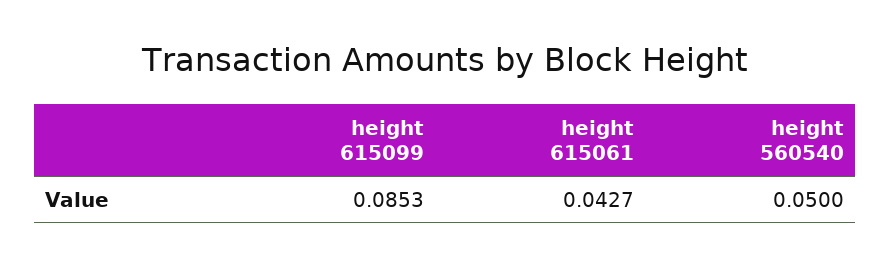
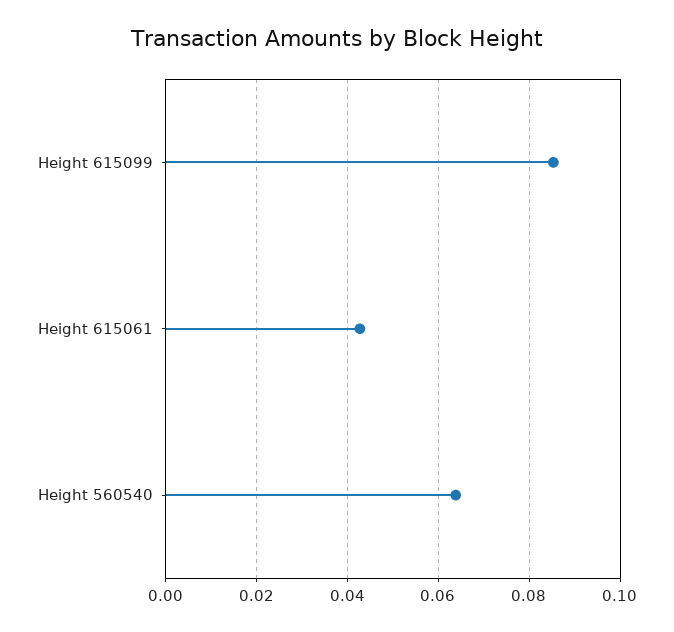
  {
    "height 615099": 0.0853,
    "height 615061": 0.0427,
-   "height 560540": 0.05
+   "height 560540": 0.064
  }

